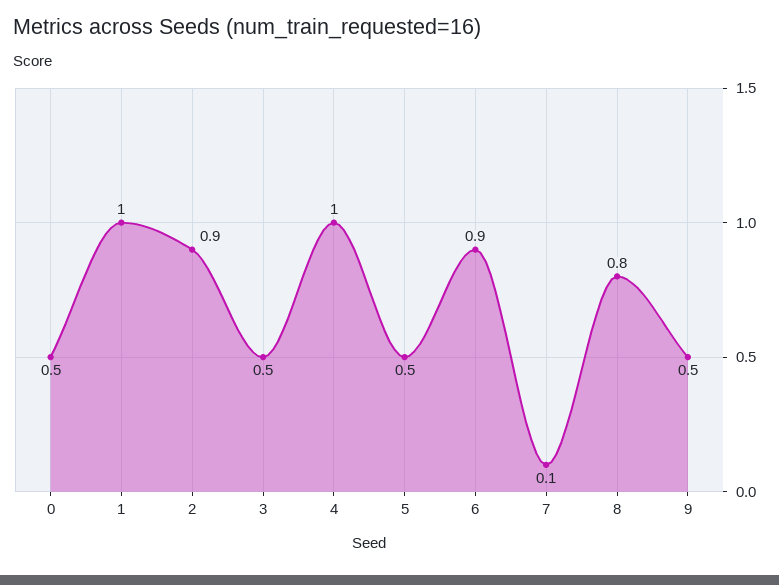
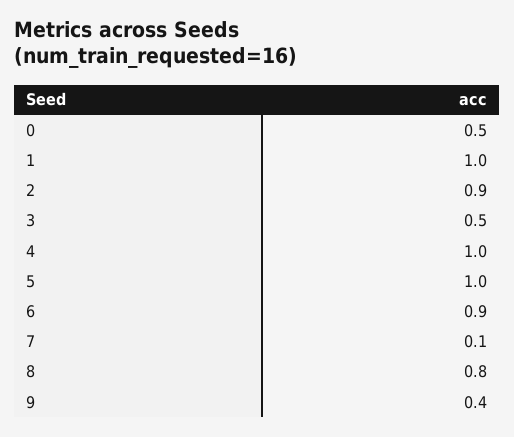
  {
    "0": 0.5,
    "1": 1,
    "2": 0.9,
    "3": 0.5,
    "4": 1,
-   "5": 0.5,
+   "5": 1,
    "6": 0.9,
    "7": 0.1,
    "8": 0.8,
-   "9": 0.5
+   "9": 0.4
  }

